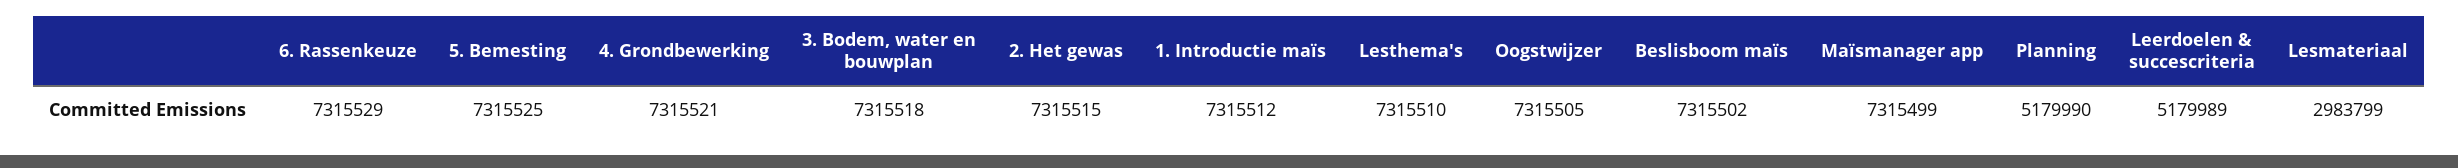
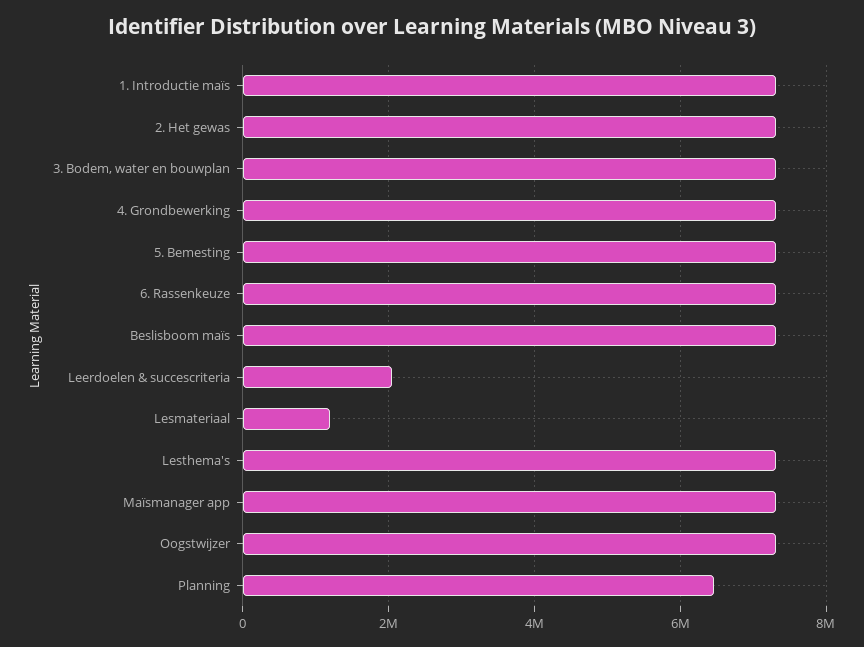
  {
    "6. Rassenkeuze": 7315529,
    "5. Bemesting": 7315525,
    "4. Grondbewerking": 7315521,
    "3. Bodem, water en bouwplan": 7315518,
    "2. Het gewas": 7315515,
    "1. Introductie maïs": 7315512,
    "Lesthema's": 7315510,
    "Oogstwijzer": 7315505,
    "Beslisboom maïs": 7315502,
    "Maïsmanager app": 7315499,
-   "Planning": 5179990,
+   "Planning": 6400000,
-   "Leerdoelen & succescriteria": 5179989,
+   "Leerdoelen & succescriteria": 2000000,
-   "Lesmateriaal": 2983799
+   "Lesmateriaal": 1200000
  }

